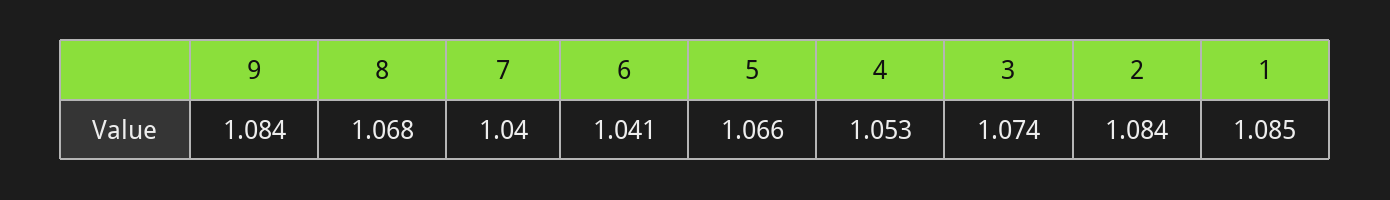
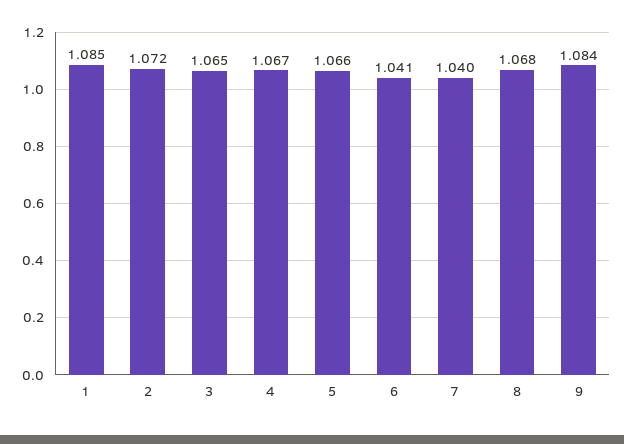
  {
    "9": 1.084,
    "8": 1.068,
    "7": 1.04,
    "6": 1.041,
    "5": 1.066,
-   "4": 1.053,
+   "4": 1.067,
-   "3": 1.074,
+   "3": 1.065,
-   "2": 1.084,
+   "2": 1.072,
    "1": 1.085
  }

